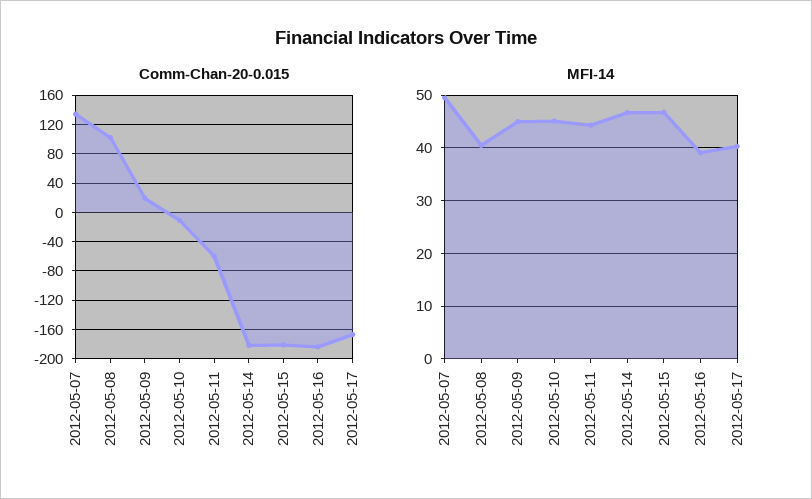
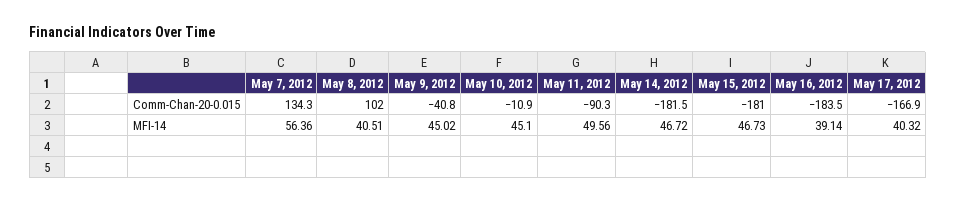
  {
    "Comm-Chan-20-0.015": {
      "2012-05-07": 134.3,
      "2012-05-08": 102,
-     "2012-05-09": 20,
+     "2012-05-09": -40.8,
      "2012-05-10": -10.9,
-     "2012-05-11": -60,
+     "2012-05-11": -90.3,
      "2012-05-14": -181.5,
      "2012-05-15": -181,
      "2012-05-16": -183.5,
      "2012-05-17": -166.9
    },
    "MFI-14": {
-     "2012-05-07": 50,
+     "2012-05-07": 56.36,
      "2012-05-08": 40.51,
      "2012-05-09": 45.02,
      "2012-05-10": 45.1,
-     "2012-05-11": 44,
+     "2012-05-11": 49.56,
      "2012-05-14": 46.72,
      "2012-05-15": 46.73,
      "2012-05-16": 39.14,
      "2012-05-17": 40.32
    }
  }

